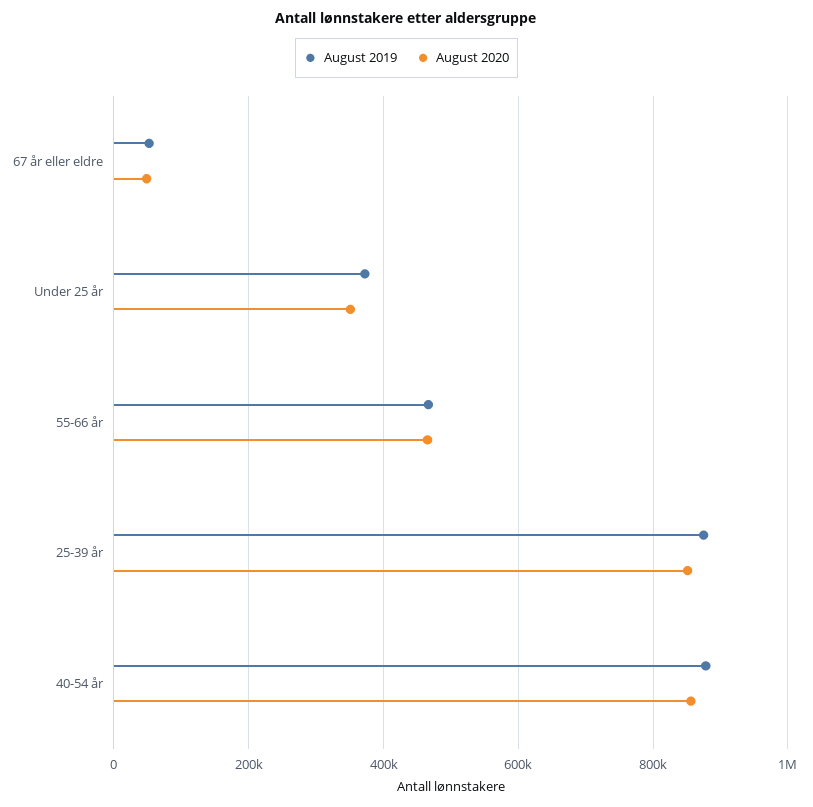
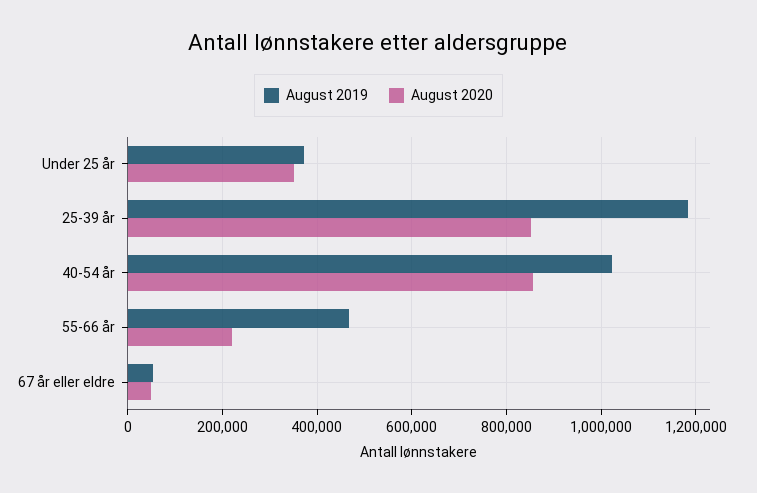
  {
    "August 2019": {
      "67 år eller eldre": 60000,
      "Under 25 år": 380000,
      "55-66 år": 460000,
-     "25-39 år": 880000,
+     "25-39 år": 1180000,
-     "40-54 år": 880000
+     "40-54 år": 1020000
    },
    "August 2020": {
      "67 år eller eldre": 40000,
      "Under 25 år": 360000,
-     "55-66 år": 460000,
+     "55-66 år": 220000,
      "25-39 år": 860000,
      "40-54 år": 860000
    }
  }

